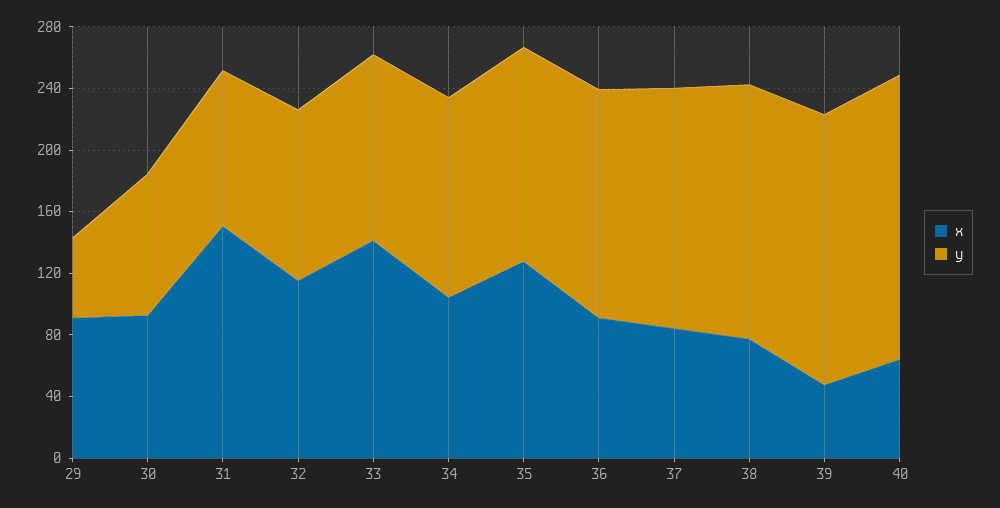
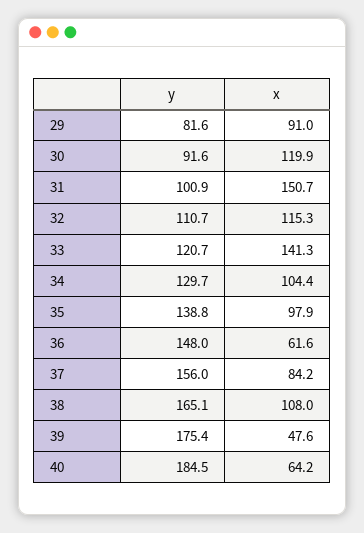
  {
    "x": {
      "29": 91,
-     "30": 90,
+     "30": 119.9,
      "31": 150.7,
      "32": 115.3,
      "33": 141.3,
      "34": 104.4,
-     "35": 130,
+     "35": 97.9,
-     "36": 90,
+     "36": 61.6,
      "37": 84.2,
-     "38": 80,
+     "38": 108,
      "39": 47.6,
      "40": 64.2
    },
    "y": {
-     "29": 50,
+     "29": 81.6,
      "30": 91.6,
      "31": 100.9,
      "32": 110.7,
      "33": 120.7,
      "34": 129.7,
      "35": 138.8,
      "36": 148,
      "37": 156,
      "38": 165.1,
      "39": 175.4,
      "40": 184.5
    }
  }

